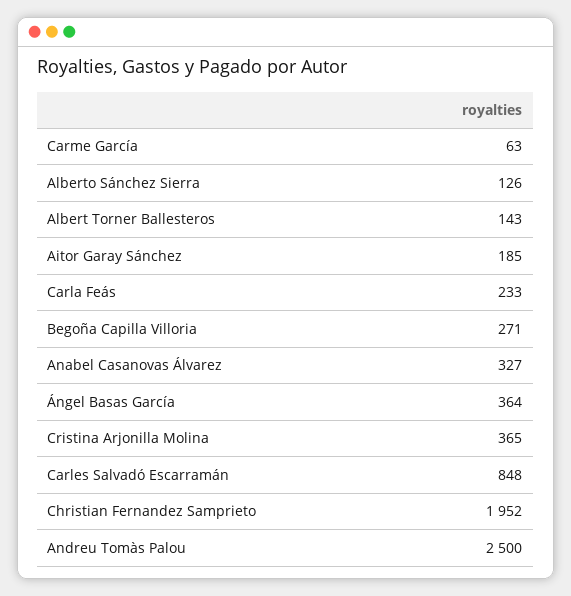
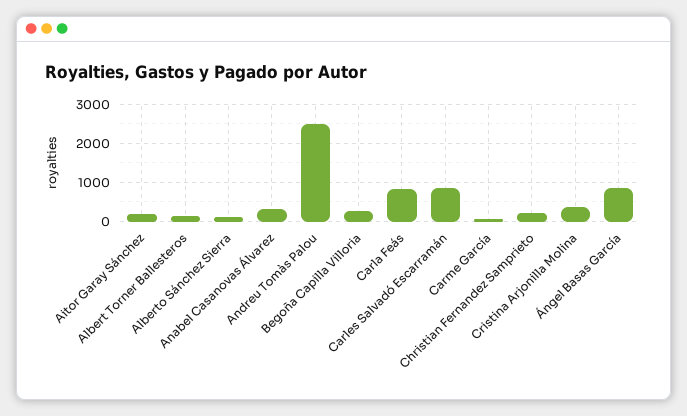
  {
    "Carme García": 63,
    "Alberto Sánchez Sierra": 126,
    "Albert Torner Ballesteros": 143,
    "Aitor Garay Sánchez": 185,
-   "Carla Feás": 233,
+   "Carla Feás": 800,
    "Begoña Capilla Villoria": 271,
    "Anabel Casanovas Álvarez": 327,
-   "Ángel Basas García": 364,
+   "Ángel Basas García": 800,
    "Cristina Arjonilla Molina": 365,
    "Carles Salvadó Escarramán": 848,
-   "Christian Fernandez Samprieto": 1952,
+   "Christian Fernandez Samprieto": 200,
    "Andreu Tomàs Palou": 2500
  }

